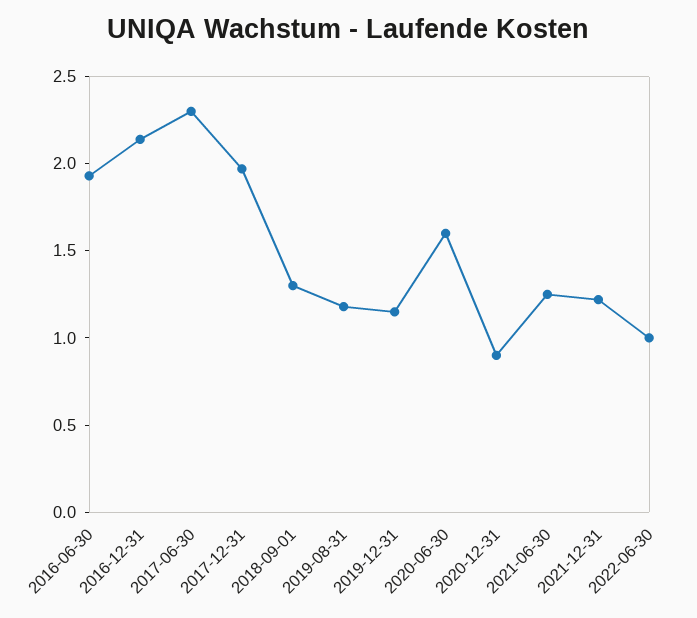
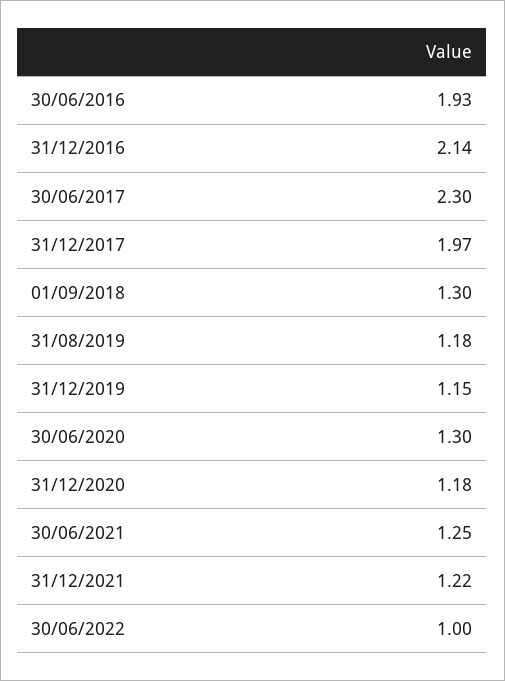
  {
    "2016-06-30": 1.93,
    "2016-12-31": 2.14,
    "2017-06-30": 2.3,
    "2017-12-31": 1.97,
    "2018-09-01": 1.3,
    "2019-08-31": 1.18,
    "2019-12-31": 1.15,
-   "2020-06-30": 1.6,
+   "2020-06-30": 1.3,
-   "2020-12-31": 0.9,
+   "2020-12-31": 1.18,
    "2021-06-30": 1.25,
    "2021-12-31": 1.22,
    "2022-06-30": 1
  }

